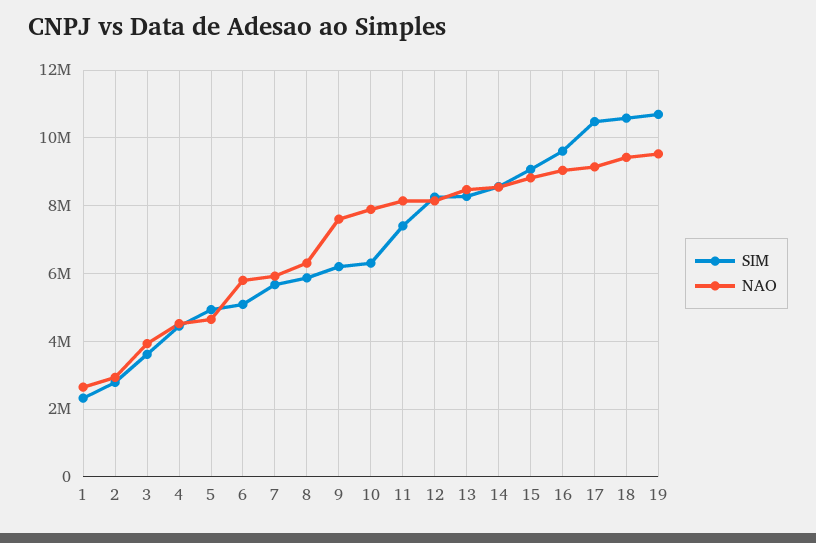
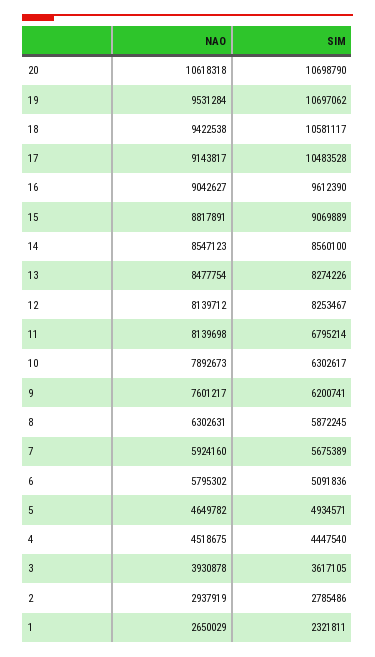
  {
    "SIM": {
      "1": 2321811,
      "2": 2785486,
      "3": 3617105,
      "4": 4447540,
      "5": 4934571,
      "6": 5091836,
      "7": 5675389,
      "8": 5872245,
      "9": 6200741,
      "10": 6302617,
-     "11": 7400000,
+     "11": 6795214,
      "12": 8253467,
      "13": 8274226,
      "14": 8560100,
      "15": 9069889,
      "16": 9612390,
      "17": 10483528,
      "18": 10581117,
-     "19": 10697062
+     "19": 10697062,
+     "20": 10698790
    },
    "NAO": {
      "1": 2650029,
      "2": 2937919,
      "3": 3930878,
      "4": 4518675,
      "5": 4649782,
      "6": 5795302,
      "7": 5924160,
      "8": 6302631,
      "9": 7601217,
      "10": 7892673,
      "11": 8139698,
      "12": 8139712,
      "13": 8477754,
      "14": 8547123,
      "15": 8817891,
      "16": 9042627,
      "17": 9143817,
      "18": 9422538,
-     "19": 9531284
+     "19": 9531284,
+     "20": 10618318
    }
  }

